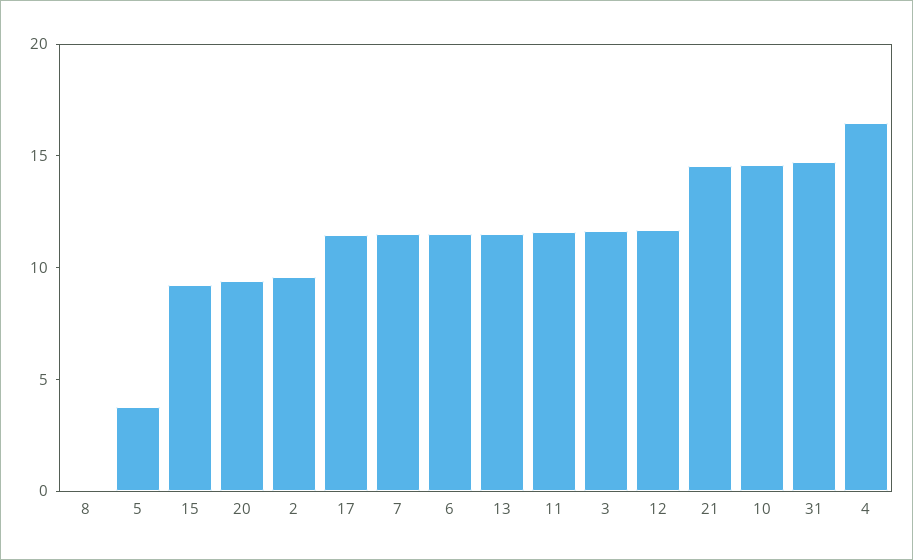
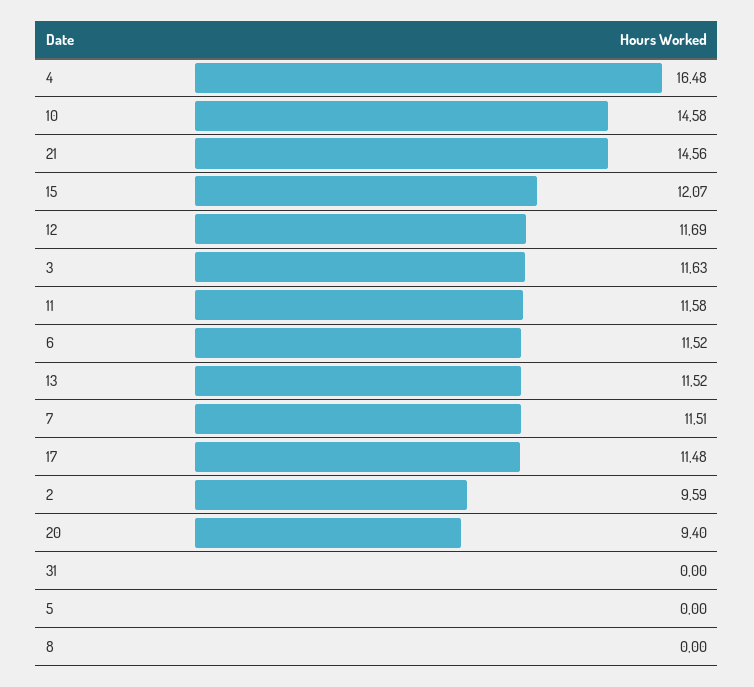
  {
    "8": 0,
-   "5": 4,
+   "5": 0,
-   "15": 9,
+   "15": 12.07,
    "20": 9.4,
    "2": 9.59,
    "17": 11.48,
    "7": 11.51,
    "6": 11.52,
    "13": 11.52,
    "11": 11.58,
    "3": 11.63,
    "12": 11.69,
    "21": 14.56,
    "10": 14.58,
-   "31": 15,
+   "31": 0,
    "4": 16.48
  }

